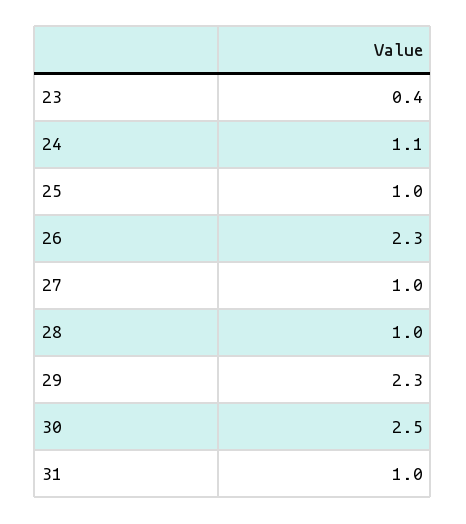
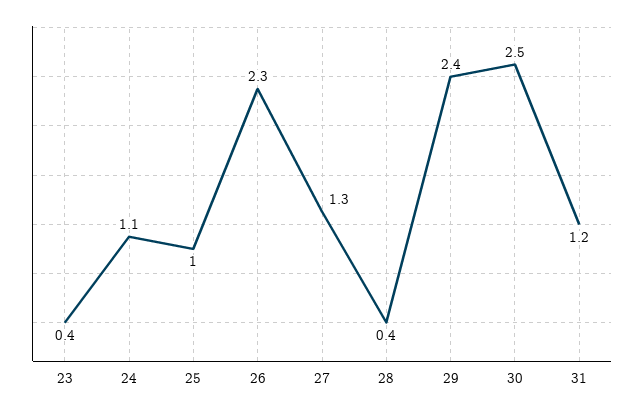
  {
    "23": 0.4,
    "24": 1.1,
    "25": 1,
    "26": 2.3,
-   "27": 1,
+   "27": 1.3,
-   "28": 1,
+   "28": 0.4,
-   "29": 2.3,
+   "29": 2.4,
    "30": 2.5,
-   "31": 1
+   "31": 1.2
  }

